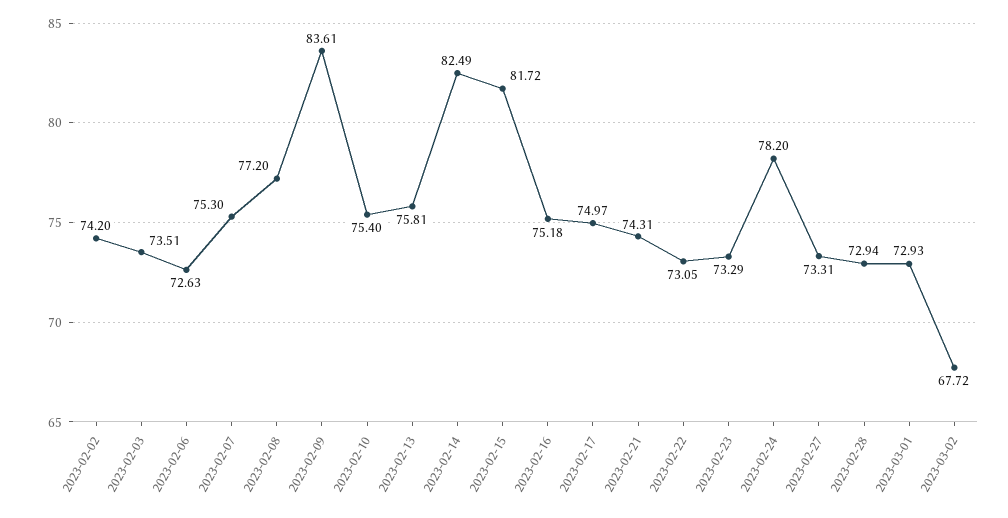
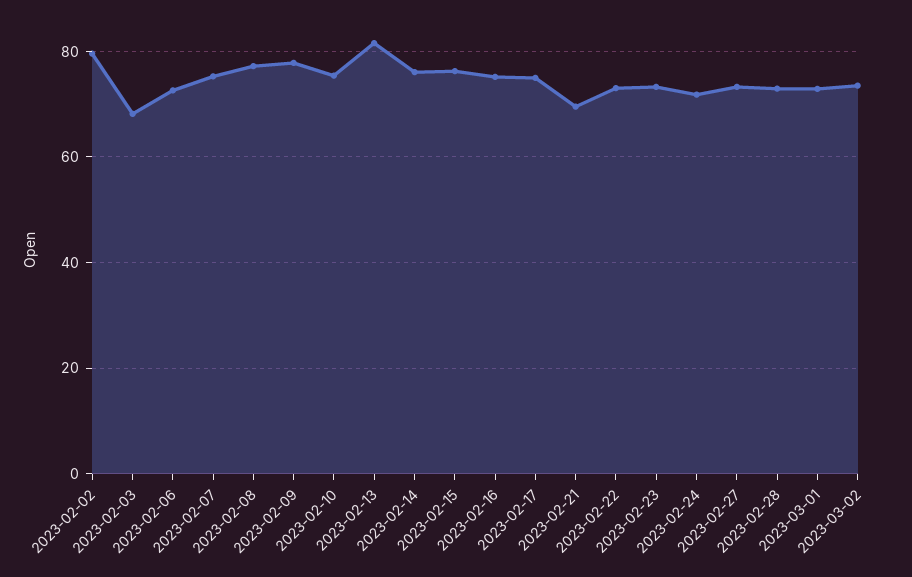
  {
-   "2023-02-02": 74.2,
+   "2023-02-02": 80,
-   "2023-02-03": 73.51,
+   "2023-02-03": 68,
    "2023-02-06": 72.63,
    "2023-02-07": 75.3,
    "2023-02-08": 77.2,
-   "2023-02-09": 83.61,
+   "2023-02-09": 78,
    "2023-02-10": 75.4,
-   "2023-02-13": 75.81,
+   "2023-02-13": 82,
-   "2023-02-14": 82.49,
+   "2023-02-14": 76,
-   "2023-02-15": 81.72,
+   "2023-02-15": 76,
    "2023-02-16": 75.18,
    "2023-02-17": 74.97,
-   "2023-02-21": 74.31,
+   "2023-02-21": 70,
    "2023-02-22": 73.05,
    "2023-02-23": 73.29,
-   "2023-02-24": 78.2,
+   "2023-02-24": 72,
    "2023-02-27": 73.31,
    "2023-02-28": 72.94,
    "2023-03-01": 72.93,
-   "2023-03-02": 67.72
+   "2023-03-02": 74
  }

